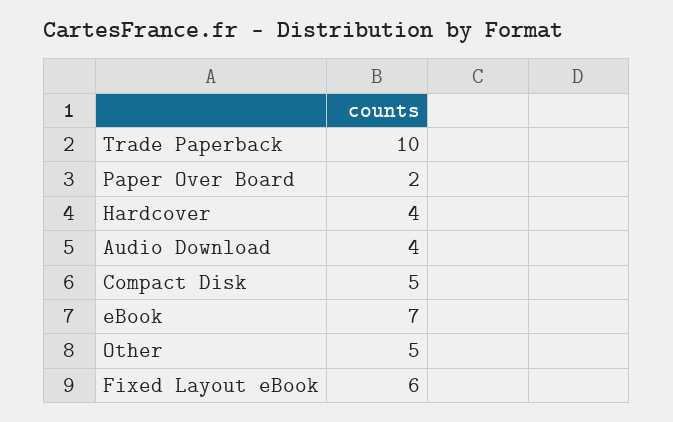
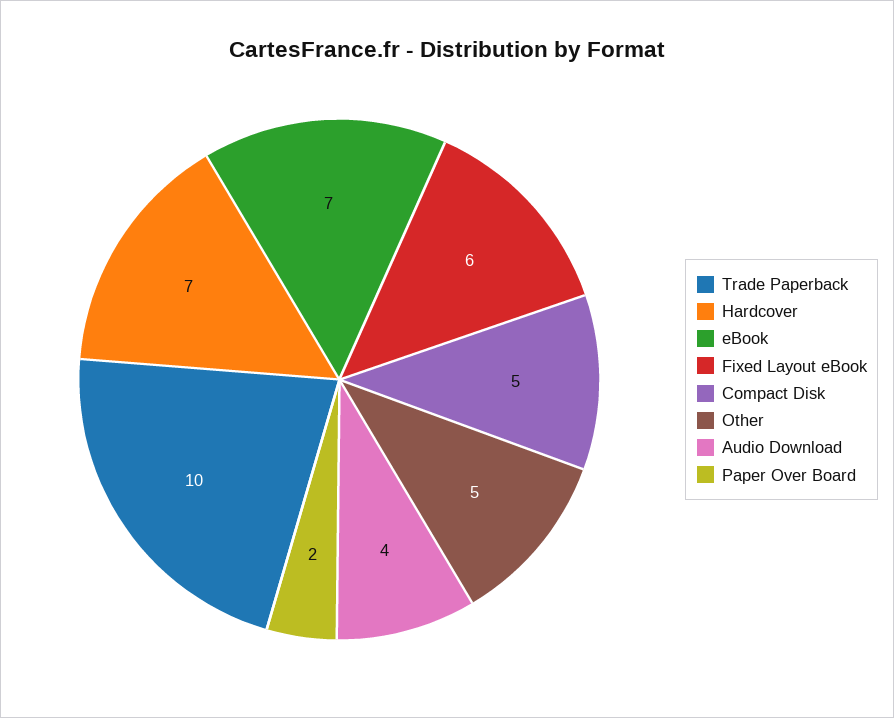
  {
    "Trade Paperback": 10,
    "Paper Over Board": 2,
-   "Hardcover": 4,
+   "Hardcover": 7,
    "Audio Download": 4,
    "Compact Disk": 5,
    "eBook": 7,
    "Other": 5,
    "Fixed Layout eBook": 6
  }

